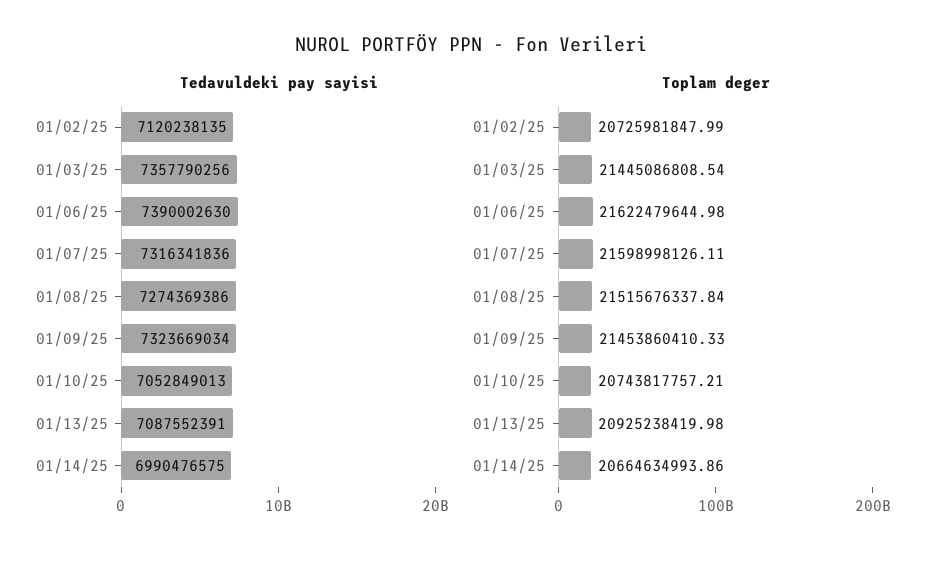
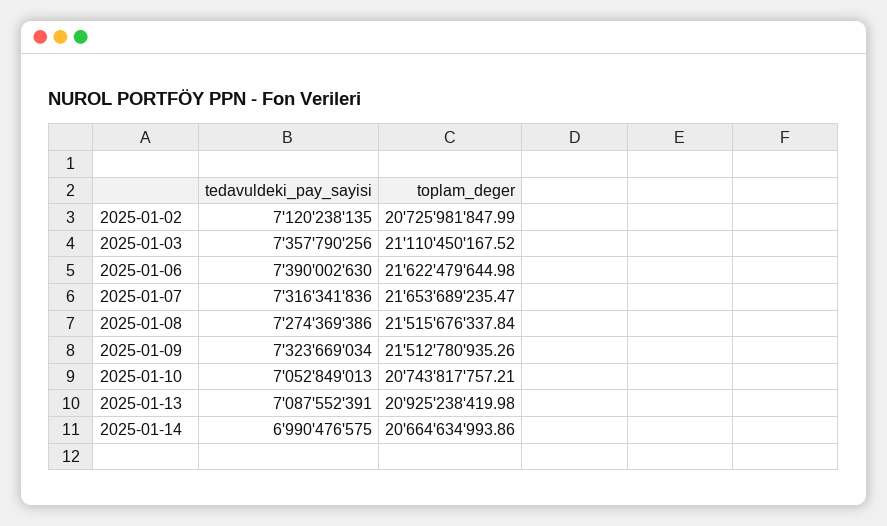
  {
    "Tedavuldeki pay sayisi": {
      "01/02/25": 7120238135,
      "01/03/25": 7357790256,
      "01/06/25": 7390002630,
      "01/07/25": 7316341836,
      "01/08/25": 7274369386,
      "01/09/25": 7323669034,
      "01/10/25": 7052849013,
      "01/13/25": 7087552391,
      "01/14/25": 6990476575
    },
    "Toplam deger": {
      "01/02/25": 20725981847.99,
-     "01/03/25": 21445086808.54,
+     "01/03/25": 21110450167.52,
      "01/06/25": 21622479644.98,
-     "01/07/25": 21598998126.11,
+     "01/07/25": 21653689235.47,
      "01/08/25": 21515676337.84,
-     "01/09/25": 21453860410.33,
+     "01/09/25": 21512780935.26,
      "01/10/25": 20743817757.21,
      "01/13/25": 20925238419.98,
      "01/14/25": 20664634993.86
    }
  }

